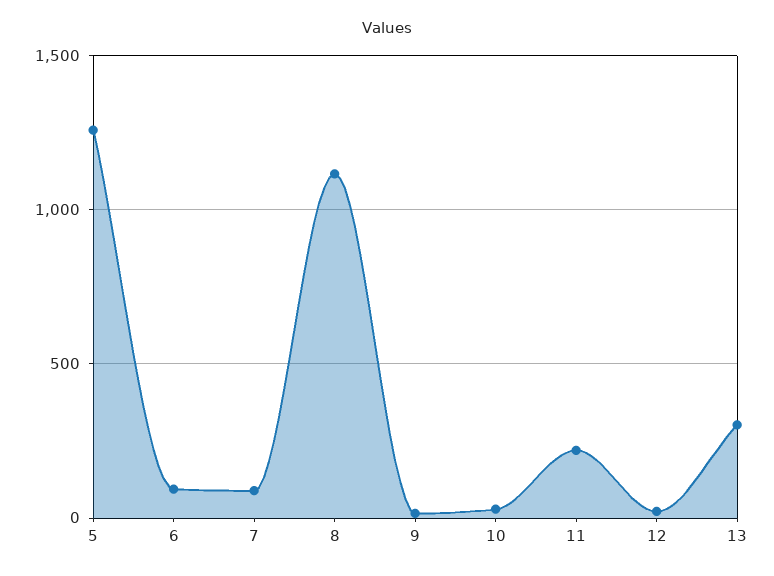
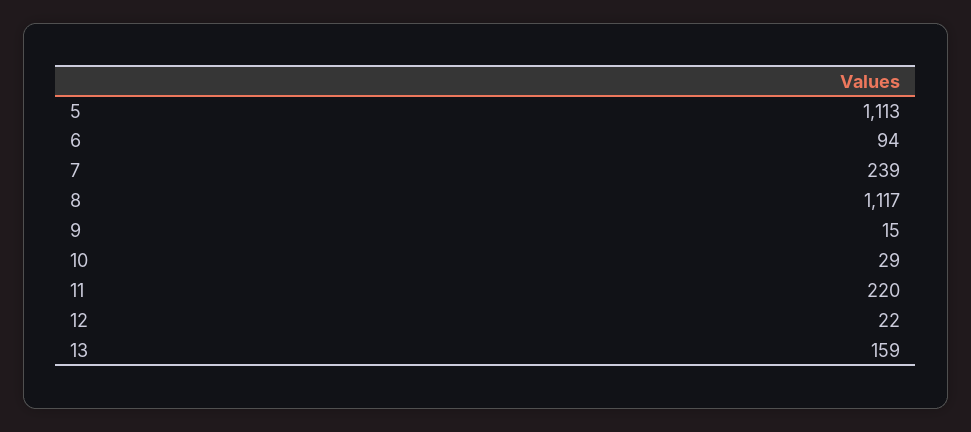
  {
-   "5": 1250,
+   "5": 1113,
    "6": 94,
-   "7": 100,
+   "7": 239,
    "8": 1117,
    "9": 15,
    "10": 29,
    "11": 220,
    "12": 22,
-   "13": 300
+   "13": 159
  }

